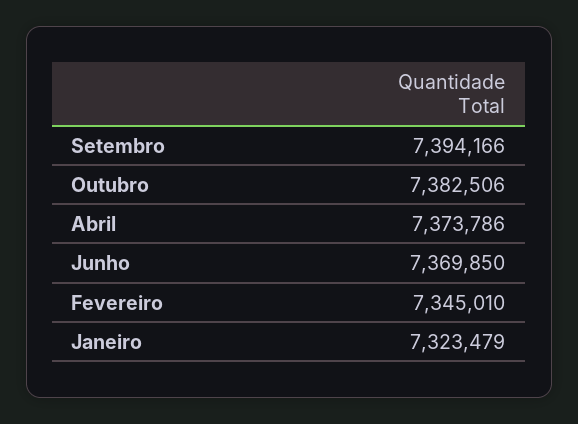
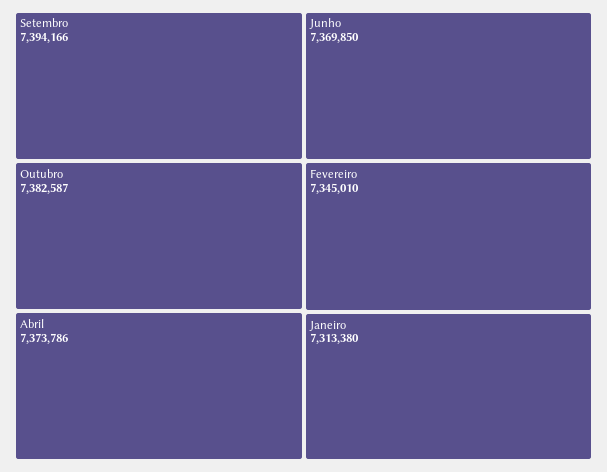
  {
    "Setembro": 7394166,
-   "Outubro": 7382506,
+   "Outubro": 7382587,
    "Abril": 7373786,
    "Junho": 7369850,
    "Fevereiro": 7345010,
-   "Janeiro": 7323479
+   "Janeiro": 7313380
  }

